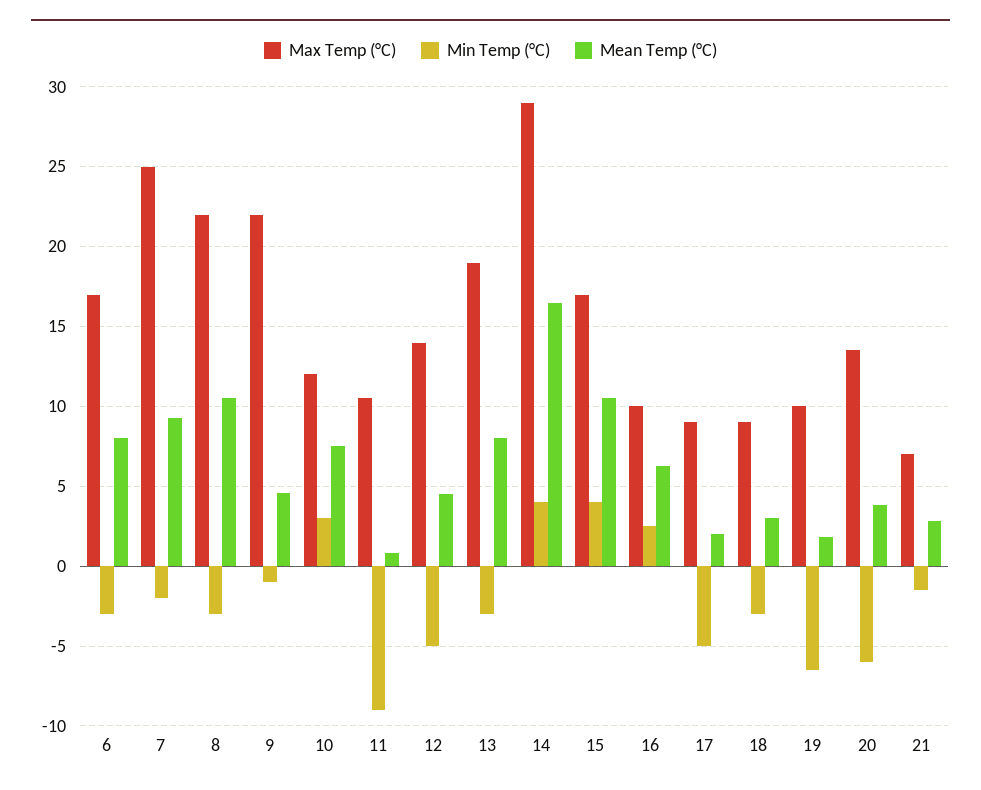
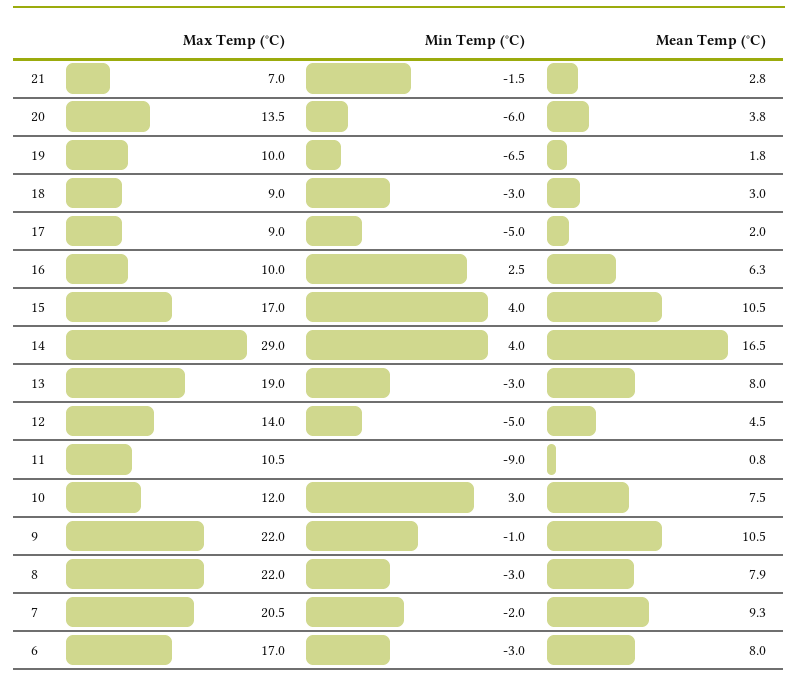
  {
    "Max Temp (°C)": {
      "6": 17,
-     "7": 25,
+     "7": 20.5,
      "8": 22,
      "9": 22,
      "10": 12,
      "11": 10.5,
      "12": 14,
      "13": 19,
      "14": 29,
      "15": 17,
      "16": 10,
      "17": 9,
      "18": 9,
      "19": 10,
      "20": 13.5,
      "21": 7
    },
    "Min Temp (°C)": {
      "6": -3,
      "7": -2,
      "8": -3,
      "9": -1,
      "10": 3,
      "11": -9,
      "12": -5,
      "13": -3,
      "14": 4,
      "15": 4,
      "16": 2.5,
      "17": -5,
      "18": -3,
      "19": -6.5,
      "20": -6,
      "21": -1.5
    },
    "Mean Temp (°C)": {
      "6": 8,
      "7": 9.3,
-     "8": 10.5,
+     "8": 7.9,
-     "9": 4.5,
+     "9": 10.5,
      "10": 7.5,
      "11": 0.8,
      "12": 4.5,
      "13": 8,
      "14": 16.5,
      "15": 10.5,
      "16": 6.3,
      "17": 2,
      "18": 3,
      "19": 1.8,
      "20": 3.8,
      "21": 2.8
    }
  }

